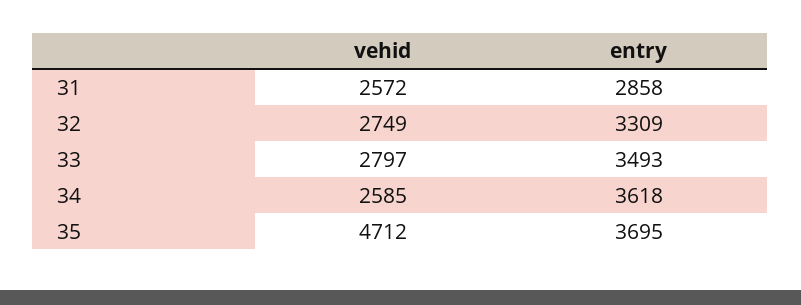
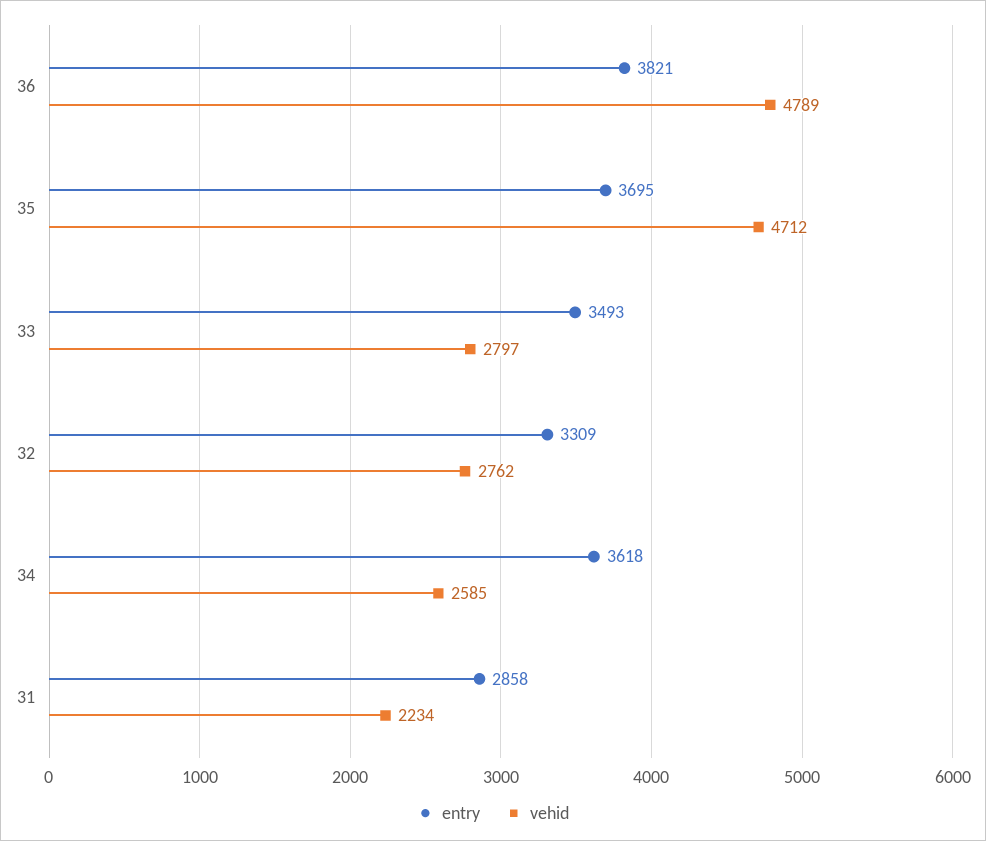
  {
    "vehid": {
-     "31": 2572,
+     "31": 2234,
-     "32": 2749,
+     "32": 2762,
      "33": 2797,
      "34": 2585,
-     "35": 4712
+     "35": 4712,
+     "36": 4789
    },
    "entry": {
      "31": 2858,
      "32": 3309,
      "33": 3493,
      "34": 3618,
-     "35": 3695
+     "35": 3695,
+     "36": 3821
    }
  }

